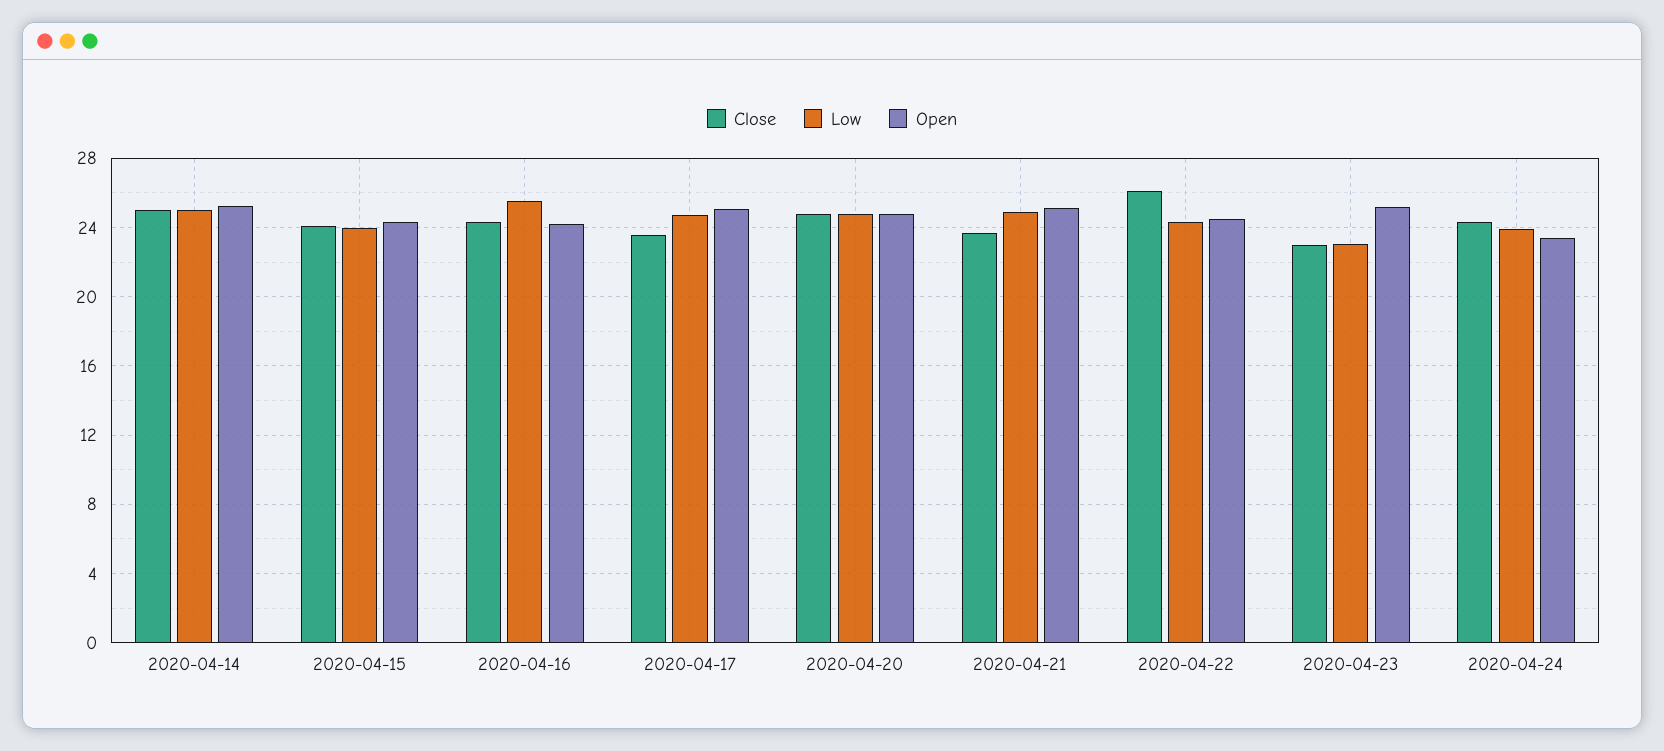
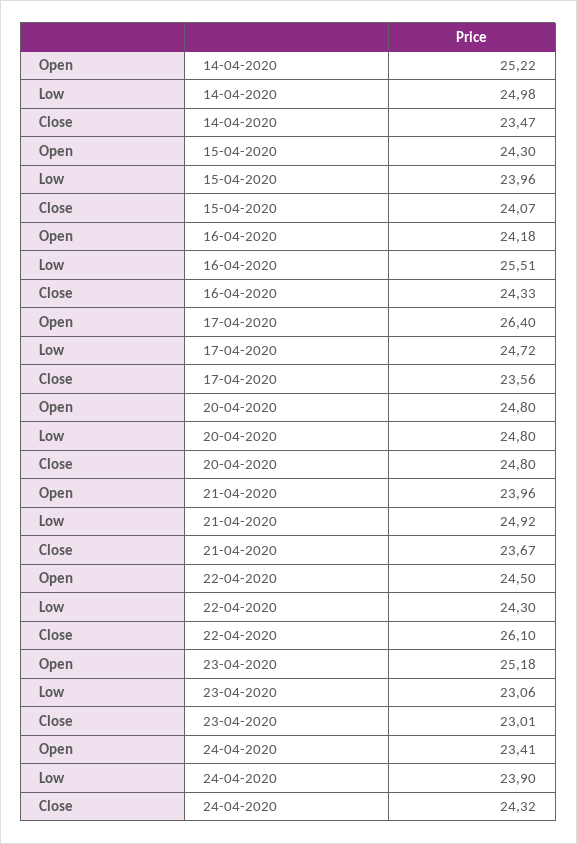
  {
    "Close": {
-     "2020-04-14": 25,
+     "2020-04-14": 23.47,
      "2020-04-15": 24.07,
      "2020-04-16": 24.33,
      "2020-04-17": 23.56,
      "2020-04-20": 24.8,
      "2020-04-21": 23.67,
      "2020-04-22": 26.1,
      "2020-04-23": 23.01,
      "2020-04-24": 24.32
    },
    "Low": {
      "2020-04-14": 24.98,
      "2020-04-15": 23.96,
      "2020-04-16": 25.51,
      "2020-04-17": 24.72,
      "2020-04-20": 24.8,
      "2020-04-21": 24.92,
      "2020-04-22": 24.3,
      "2020-04-23": 23.06,
      "2020-04-24": 23.9
    },
    "Open": {
      "2020-04-14": 25.22,
      "2020-04-15": 24.3,
      "2020-04-16": 24.18,
-     "2020-04-17": 25,
+     "2020-04-17": 26.4,
      "2020-04-20": 24.8,
-     "2020-04-21": 25,
+     "2020-04-21": 23.96,
      "2020-04-22": 24.5,
      "2020-04-23": 25.18,
      "2020-04-24": 23.41
    }
  }

